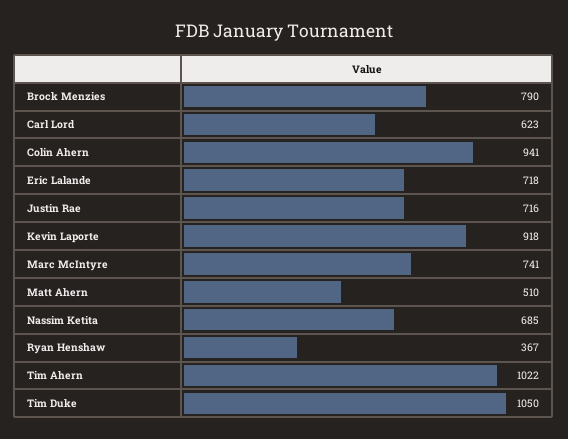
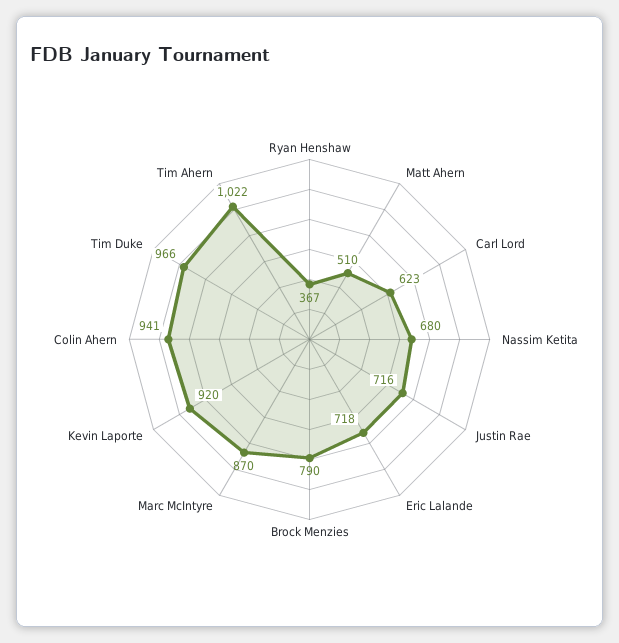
  {
    "Brock Menzies": 790,
    "Carl Lord": 623,
    "Colin Ahern": 941,
    "Eric Lalande": 718,
    "Justin Rae": 716,
-   "Kevin Laporte": 918,
+   "Kevin Laporte": 920,
-   "Marc McIntyre": 741,
+   "Marc McIntyre": 870,
    "Matt Ahern": 510,
-   "Nassim Ketita": 685,
+   "Nassim Ketita": 680,
    "Ryan Henshaw": 367,
    "Tim Ahern": 1022,
-   "Tim Duke": 1050
+   "Tim Duke": 966
  }

